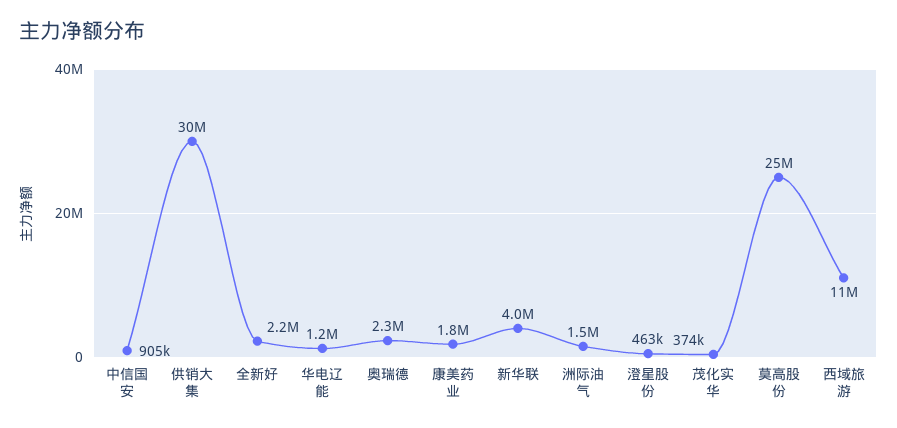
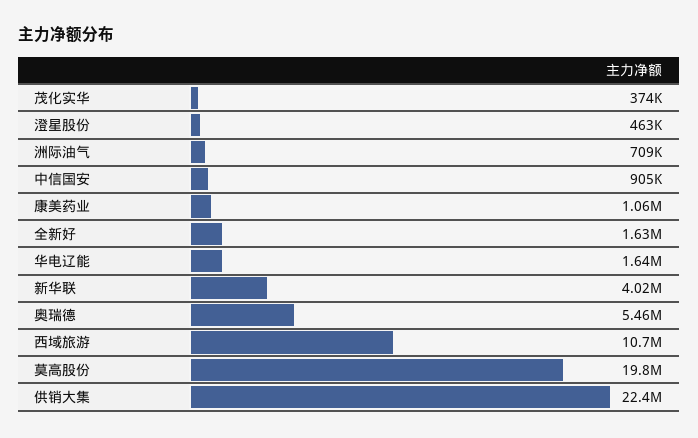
  {
    "中信国安": 905000,
-   "供销大集": 30000000,
+   "供销大集": 22400000,
-   "全新好": 2200000,
+   "全新好": 1630000,
-   "华电辽能": 1200000,
+   "华电辽能": 1640000,
-   "奥瑞德": 2300000,
+   "奥瑞德": 5460000,
-   "康美药业": 1800000,
+   "康美药业": 1060000,
    "新华联": 4020000,
-   "洲际油气": 1500000,
+   "洲际油气": 709000,
    "澄星股份": 463000,
    "茂化实华": 374000,
-   "莫高股份": 25000000,
+   "莫高股份": 19800000,
    "西域旅游": 10700000
  }

